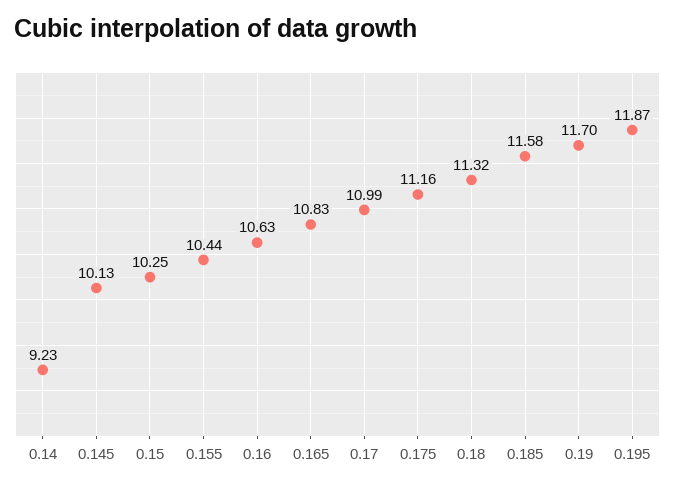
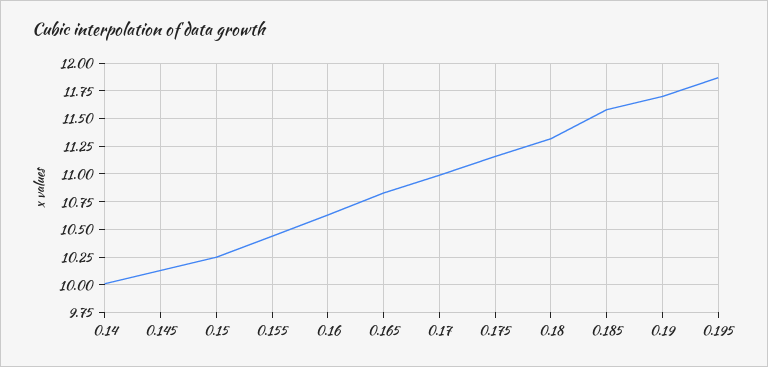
  {
-   "0.14": 9.23,
+   "0.14": 10,
    "0.145": 10.13,
    "0.15": 10.25,
    "0.155": 10.44,
    "0.16": 10.63,
    "0.165": 10.83,
    "0.17": 10.99,
    "0.175": 11.16,
    "0.18": 11.32,
    "0.185": 11.58,
    "0.19": 11.7,
    "0.195": 11.87
  }

